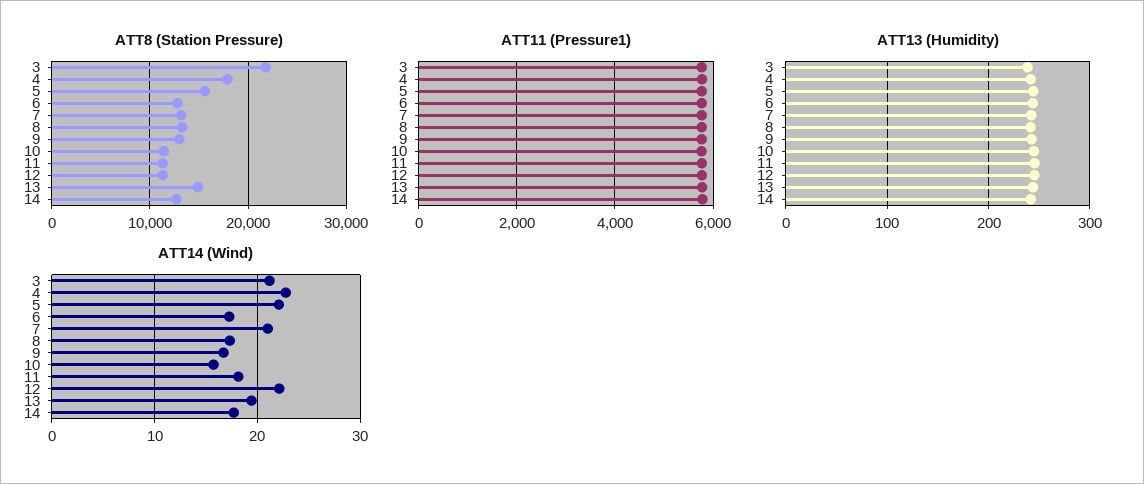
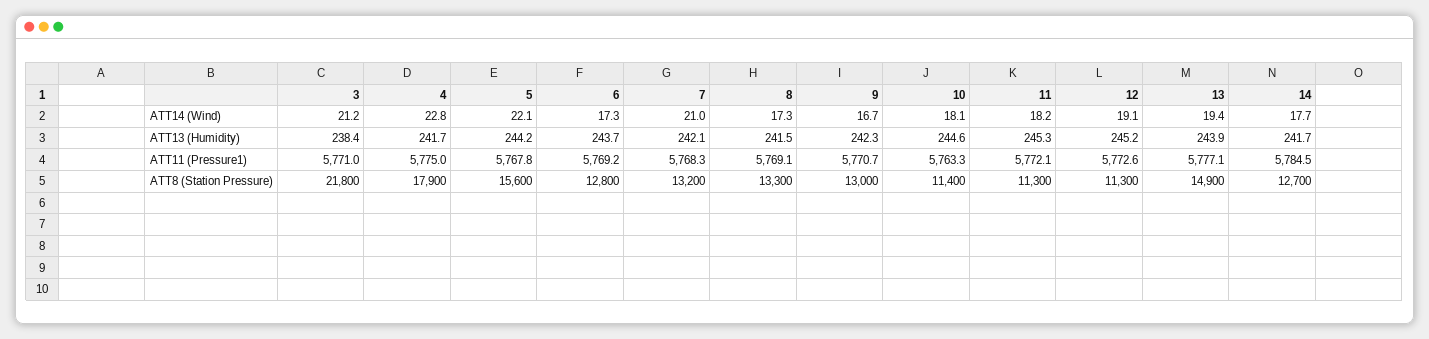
  {
    "ATT8 (Station Pressure)": {
      "3": 21800,
      "4": 17900,
      "5": 15600,
      "6": 12800,
      "7": 13200,
      "8": 13300,
      "9": 13000,
      "10": 11400,
      "11": 11300,
      "12": 11300,
      "13": 14900,
      "14": 12700
    },
    "ATT11 (Pressure1)": {
      "3": 5771,
      "4": 5775,
      "5": 5767.8,
      "6": 5769.2,
      "7": 5768.3,
      "8": 5769.1,
      "9": 5770.7,
      "10": 5763.3,
      "11": 5772.1,
      "12": 5772.6,
      "13": 5777.1,
      "14": 5784.5
    },
    "ATT13 (Humidity)": {
      "3": 238.4,
      "4": 241.7,
      "5": 244.2,
      "6": 243.7,
      "7": 242.1,
      "8": 241.5,
      "9": 242.3,
      "10": 244.6,
      "11": 245.3,
      "12": 245.2,
      "13": 243.9,
      "14": 241.7
    },
    "ATT14 (Wind)": {
      "3": 21.2,
      "4": 22.8,
      "5": 22.1,
      "6": 17.3,
      "7": 21,
      "8": 17.3,
      "9": 16.7,
-     "10": 16,
+     "10": 18.1,
      "11": 18.2,
-     "12": 22,
+     "12": 19.1,
      "13": 19.4,
      "14": 17.7
    }
  }

